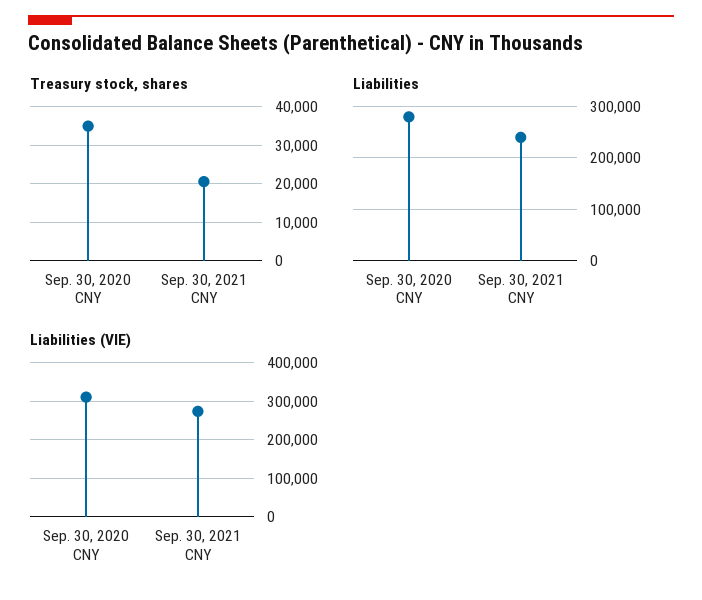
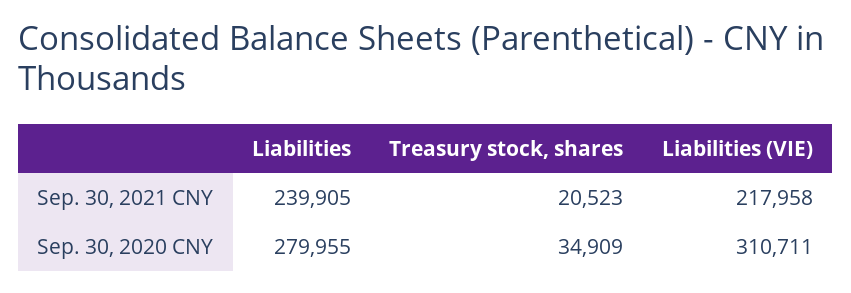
  {
    "Treasury stock, shares": {
      "Sep. 30, 2020 CNY": 34909,
      "Sep. 30, 2021 CNY": 20523
    },
    "Liabilities": {
      "Sep. 30, 2020 CNY": 279955,
      "Sep. 30, 2021 CNY": 239905
    },
    "Liabilities (VIE)": {
      "Sep. 30, 2020 CNY": 310711,
-     "Sep. 30, 2021 CNY": 280000
+     "Sep. 30, 2021 CNY": 217958
    }
  }

